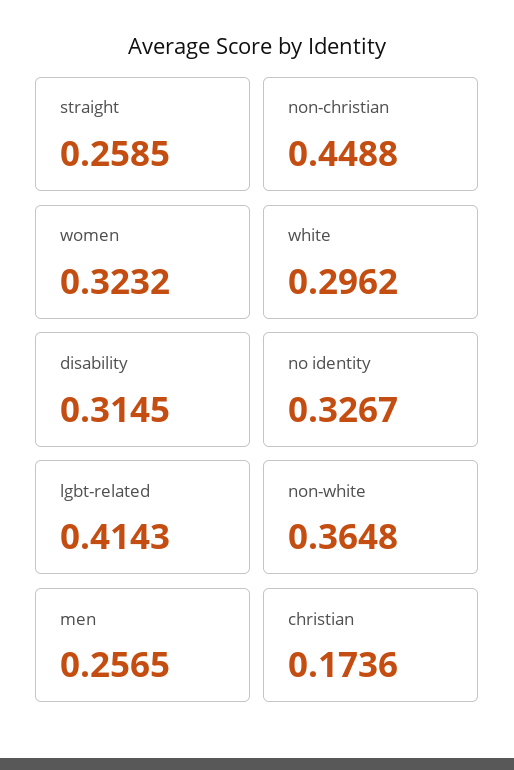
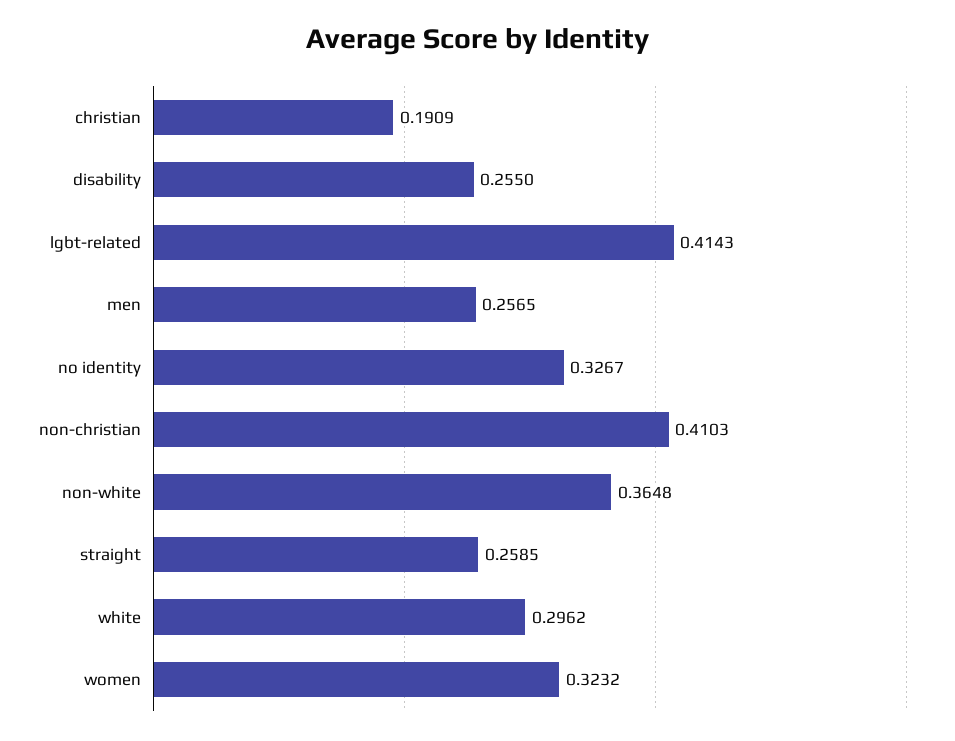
  {
    "straight": 0.2585,
-   "non-christian": 0.4488,
+   "non-christian": 0.4103,
    "women": 0.3232,
    "white": 0.2962,
-   "disability": 0.3145,
+   "disability": 0.255,
    "no identity": 0.3267,
    "lgbt-related": 0.4143,
    "non-white": 0.3648,
    "men": 0.2565,
-   "christian": 0.1736
+   "christian": 0.1909
  }

